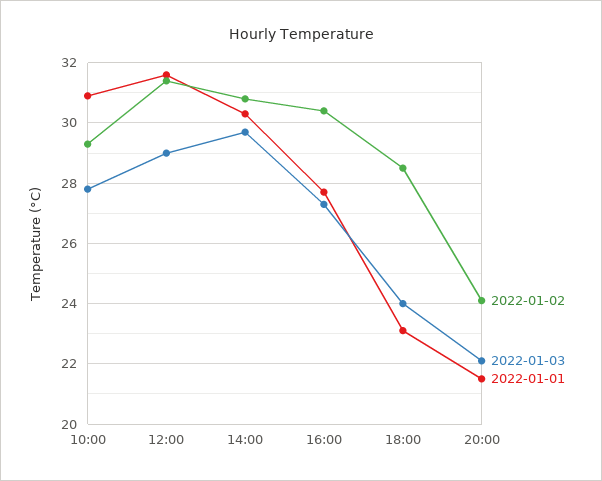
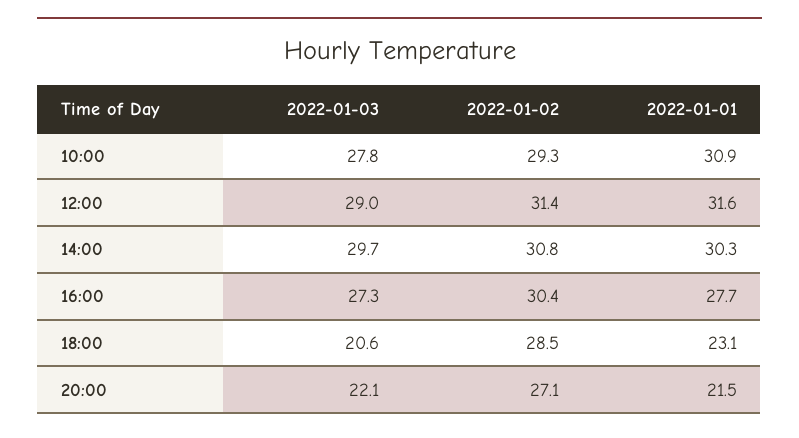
  {
    "2022-01-02": {
      "10:00": 29.3,
      "12:00": 31.4,
      "14:00": 30.8,
      "16:00": 30.4,
      "18:00": 28.5,
-     "20:00": 24
+     "20:00": 27.1
    },
    "2022-01-03": {
      "10:00": 27.8,
      "12:00": 29,
      "14:00": 29.7,
      "16:00": 27.3,
-     "18:00": 24,
+     "18:00": 20.6,
      "20:00": 22.1
    },
    "2022-01-01": {
      "10:00": 30.9,
      "12:00": 31.6,
      "14:00": 30.3,
      "16:00": 27.7,
      "18:00": 23.1,
      "20:00": 21.5
    }
  }

